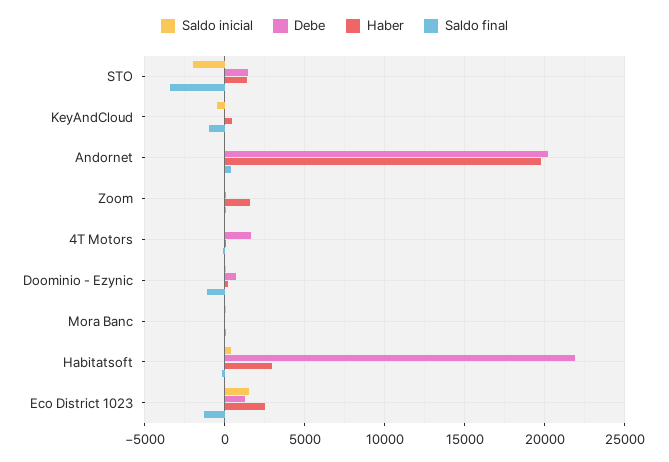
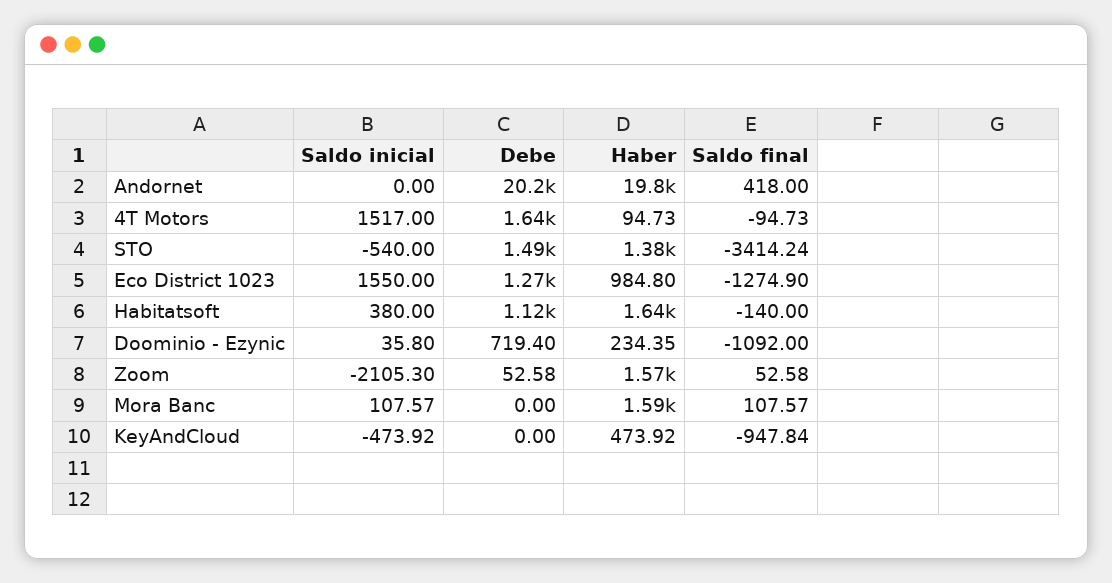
  {
    "Saldo inicial": {
-     "STO": -2000,
+     "STO": -540,
      "KeyAndCloud": -473.92,
      "Andornet": 0,
-     "Zoom": 0,
+     "Zoom": -2105.3,
-     "4T Motors": 0,
+     "4T Motors": 1517,
      "Doominio - Ezynic": 35.8,
      "Mora Banc": 107.57,
      "Habitatsoft": 380,
      "Eco District 1023": 1550
    },
    "Debe": {
      "STO": 1490,
      "KeyAndCloud": 0,
      "Andornet": 20200,
      "Zoom": 52.58,
      "4T Motors": 1640,
      "Doominio - Ezynic": 719.4,
      "Mora Banc": 0,
-     "Habitatsoft": 22000,
+     "Habitatsoft": 1120,
      "Eco District 1023": 1270
    },
    "Haber": {
      "STO": 1380,
      "KeyAndCloud": 473.92,
      "Andornet": 19800,
      "Zoom": 1570,
      "4T Motors": 94.73,
      "Doominio - Ezynic": 234.35,
-     "Mora Banc": 0,
+     "Mora Banc": 1590,
-     "Habitatsoft": 3000,
+     "Habitatsoft": 1640,
-     "Eco District 1023": 2500
+     "Eco District 1023": 984.8
    },
    "Saldo final": {
      "STO": -3414.24,
      "KeyAndCloud": -947.84,
      "Andornet": 418,
      "Zoom": 52.58,
      "4T Motors": -94.73,
      "Doominio - Ezynic": -1092,
      "Mora Banc": 107.57,
      "Habitatsoft": -140,
      "Eco District 1023": -1274.9
    }
  }

